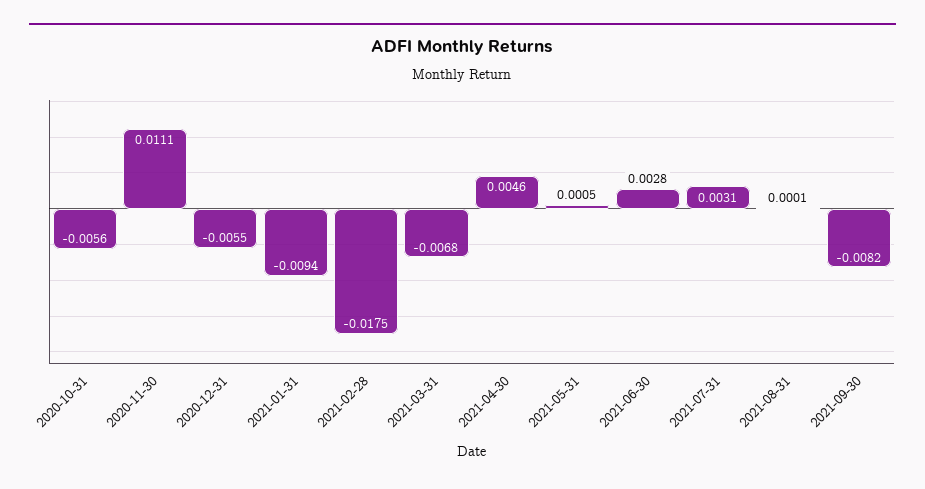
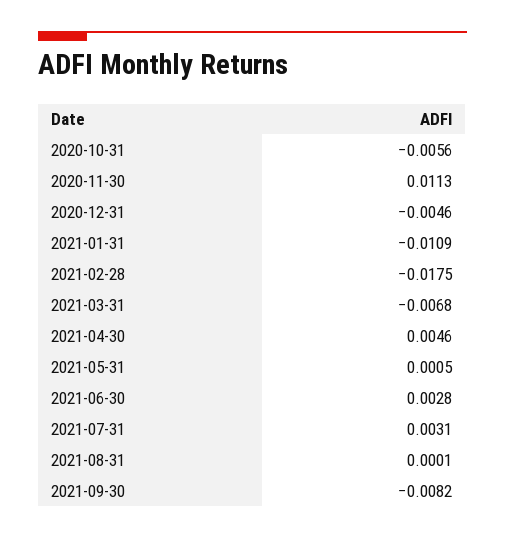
  {
    "2020-10-31": -0.0056,
-   "2020-11-30": 0.0111,
+   "2020-11-30": 0.0113,
-   "2020-12-31": -0.0055,
+   "2020-12-31": -0.0046,
-   "2021-01-31": -0.0094,
+   "2021-01-31": -0.0109,
    "2021-02-28": -0.0175,
    "2021-03-31": -0.0068,
    "2021-04-30": 0.0046,
    "2021-05-31": 0.0005,
    "2021-06-30": 0.0028,
    "2021-07-31": 0.0031,
    "2021-08-31": 0.0001,
    "2021-09-30": -0.0082
  }

